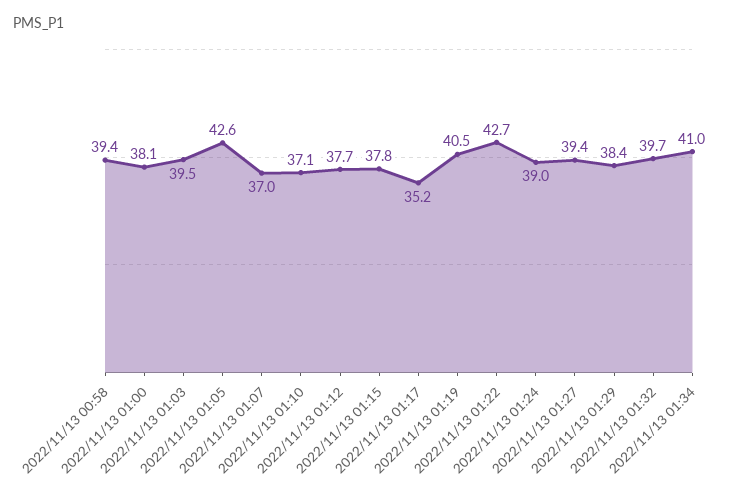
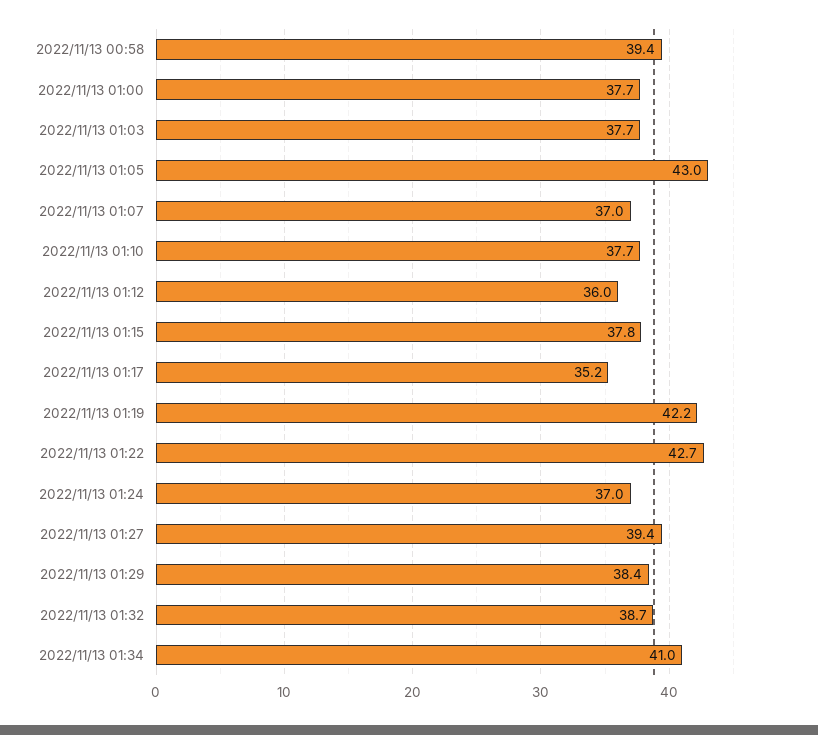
  {
    "2022/11/13 00:58": 39.4,
-   "2022/11/13 01:00": 38.1,
+   "2022/11/13 01:00": 37.7,
-   "2022/11/13 01:03": 39.5,
+   "2022/11/13 01:03": 37.7,
-   "2022/11/13 01:05": 42.6,
+   "2022/11/13 01:05": 43,
    "2022/11/13 01:07": 37,
-   "2022/11/13 01:10": 37.1,
+   "2022/11/13 01:10": 37.7,
-   "2022/11/13 01:12": 37.7,
+   "2022/11/13 01:12": 36,
    "2022/11/13 01:15": 37.8,
    "2022/11/13 01:17": 35.2,
-   "2022/11/13 01:19": 40.5,
+   "2022/11/13 01:19": 42.2,
    "2022/11/13 01:22": 42.7,
-   "2022/11/13 01:24": 39,
+   "2022/11/13 01:24": 37,
    "2022/11/13 01:27": 39.4,
    "2022/11/13 01:29": 38.4,
-   "2022/11/13 01:32": 39.7,
+   "2022/11/13 01:32": 38.7,
    "2022/11/13 01:34": 41
  }

